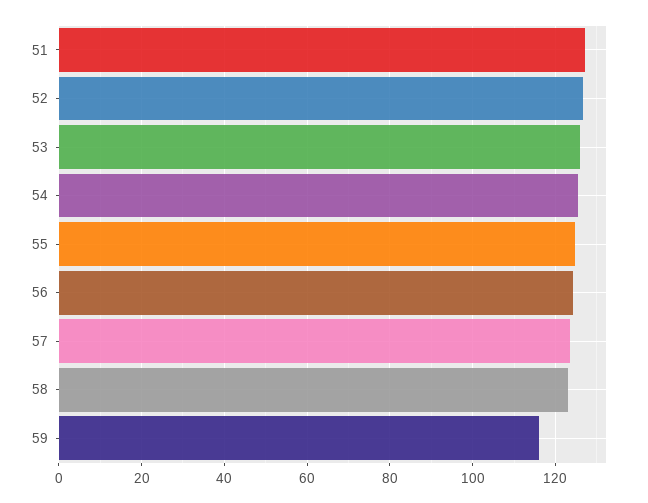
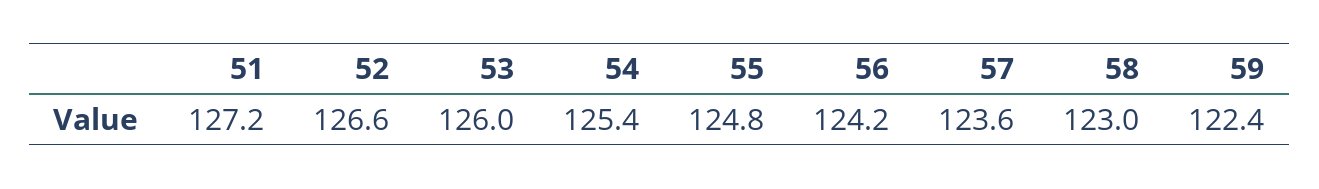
  {
    "51": 127.2,
    "52": 126.6,
    "53": 126,
    "54": 125.4,
    "55": 124.8,
    "56": 124.2,
    "57": 123.6,
    "58": 123,
-   "59": 116
+   "59": 122.4
  }

